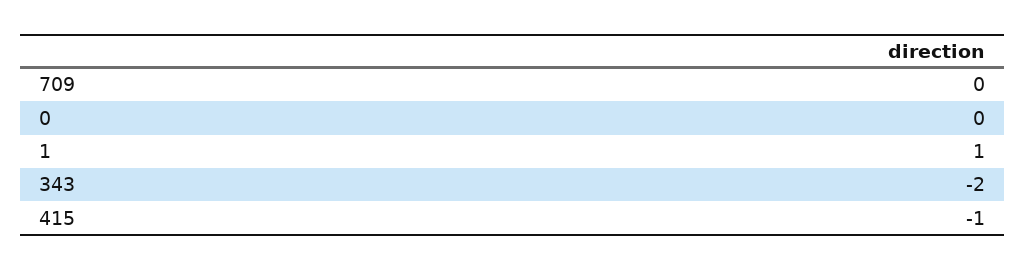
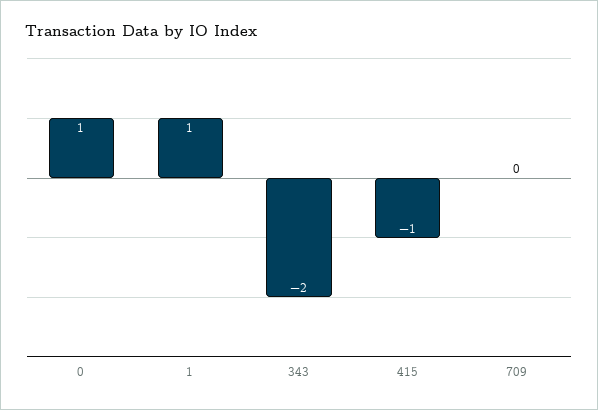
  {
    "709": 0,
-   "0": 0,
+   "0": 1,
    "1": 1,
    "343": -2,
    "415": -1
  }

